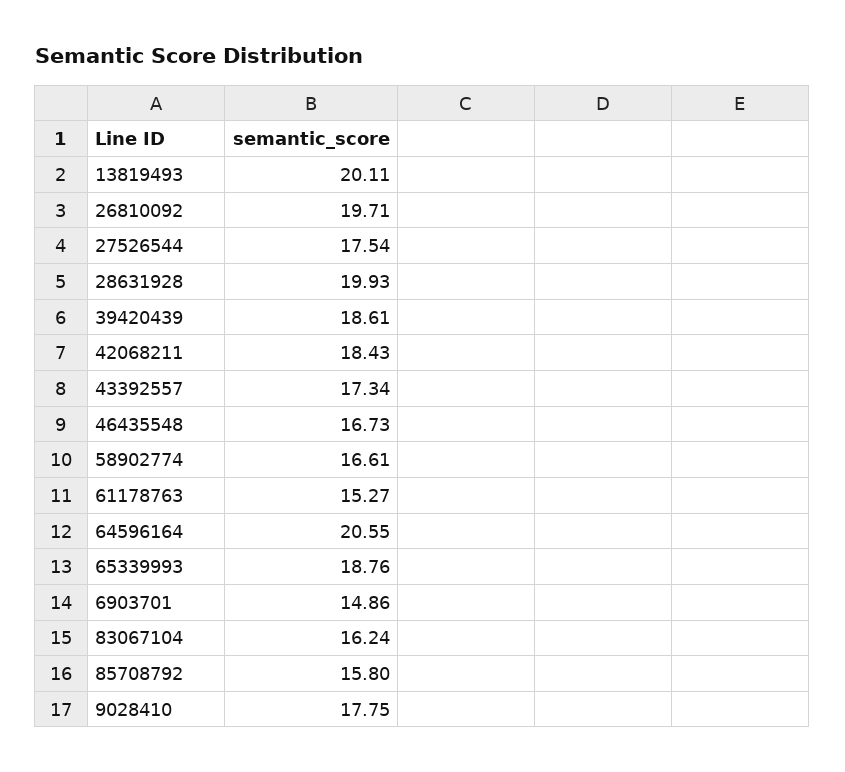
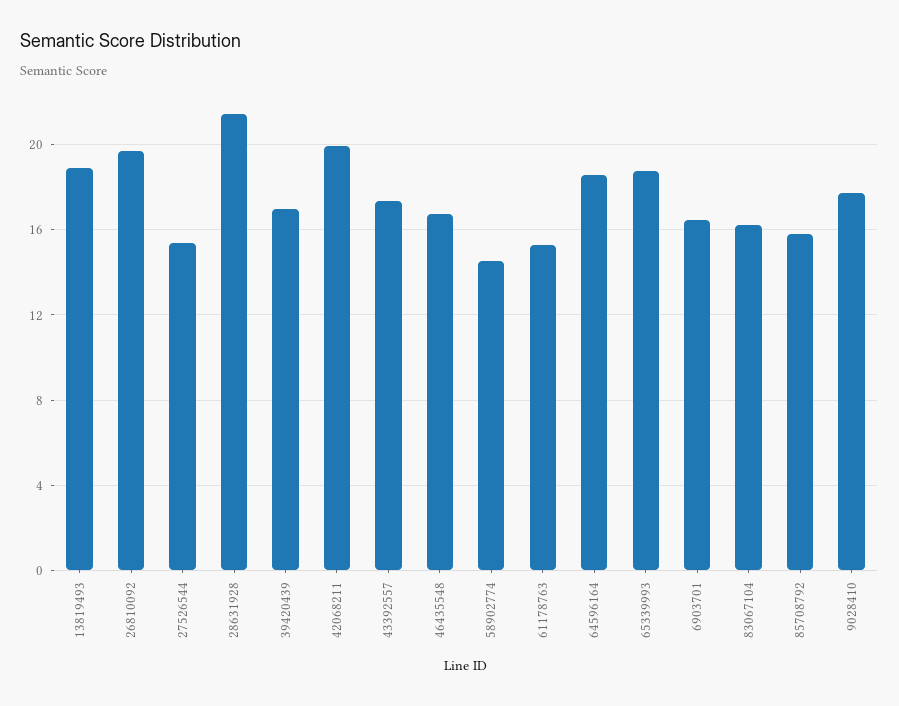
  {
-   "13819493": 20.11,
+   "13819493": 19,
    "26810092": 19.71,
-   "27526544": 17.54,
+   "27526544": 15.5,
-   "28631928": 19.93,
+   "28631928": 21.5,
-   "39420439": 18.61,
+   "39420439": 17,
-   "42068211": 18.43,
+   "42068211": 20,
    "43392557": 17.34,
    "46435548": 16.73,
-   "58902774": 16.61,
+   "58902774": 14.5,
    "61178763": 15.27,
-   "64596164": 20.55,
+   "64596164": 18.5,
    "65339993": 18.76,
-   "6903701": 14.86,
+   "6903701": 16.5,
    "83067104": 16.24,
    "85708792": 15.8,
    "9028410": 17.75
  }

